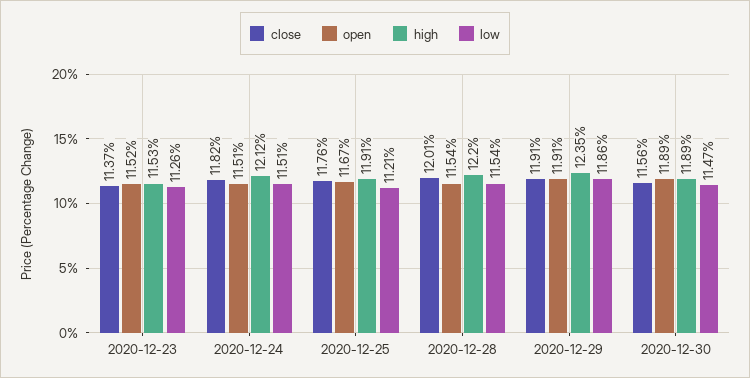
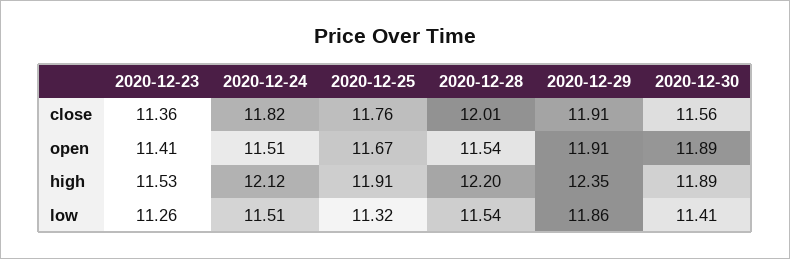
  {
    "close": {
-     "2020-12-23": 11.37,
+     "2020-12-23": 11.36,
      "2020-12-24": 11.82,
      "2020-12-25": 11.76,
      "2020-12-28": 12.01,
      "2020-12-29": 11.91,
      "2020-12-30": 11.56
    },
    "open": {
-     "2020-12-23": 11.52,
+     "2020-12-23": 11.41,
      "2020-12-24": 11.51,
      "2020-12-25": 11.67,
      "2020-12-28": 11.54,
      "2020-12-29": 11.91,
      "2020-12-30": 11.89
    },
    "high": {
      "2020-12-23": 11.53,
      "2020-12-24": 12.12,
      "2020-12-25": 11.91,
      "2020-12-28": 12.2,
      "2020-12-29": 12.35,
      "2020-12-30": 11.89
    },
    "low": {
      "2020-12-23": 11.26,
      "2020-12-24": 11.51,
-     "2020-12-25": 11.21,
+     "2020-12-25": 11.32,
      "2020-12-28": 11.54,
      "2020-12-29": 11.86,
-     "2020-12-30": 11.47
+     "2020-12-30": 11.41
    }
  }

